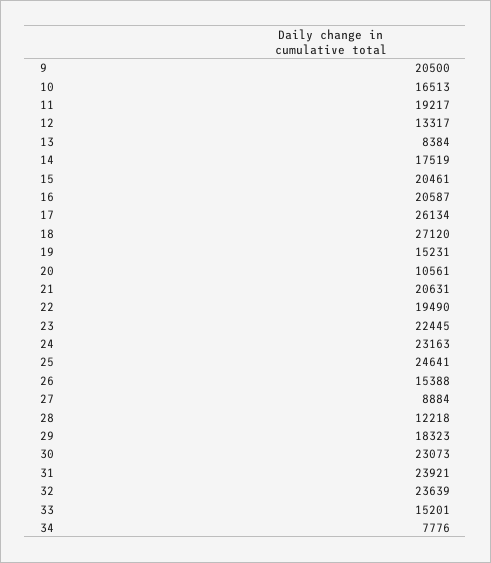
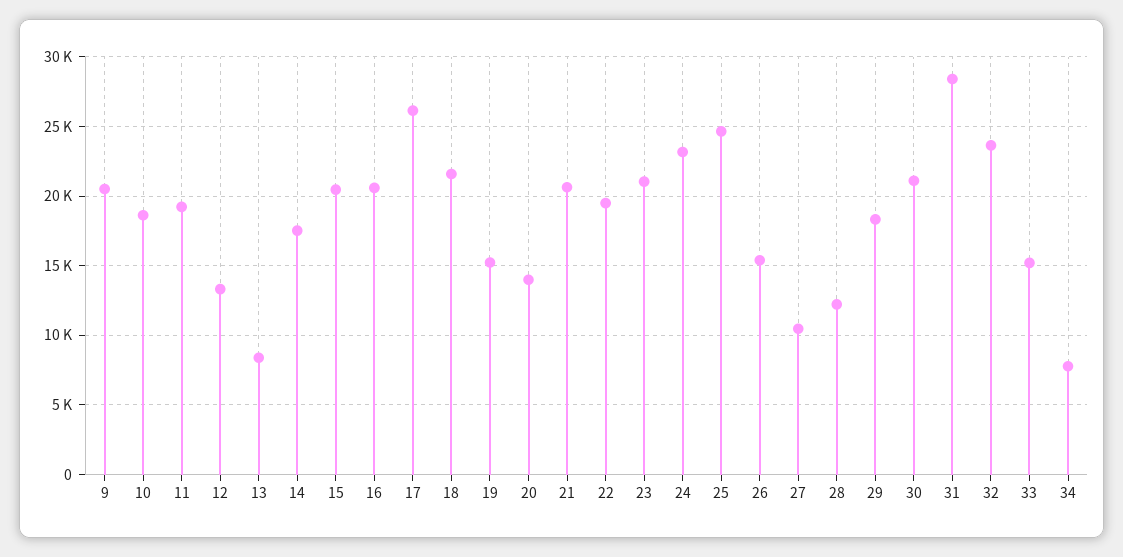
  {
    "9": 20500,
-   "10": 16513,
+   "10": 18500,
    "11": 19217,
    "12": 13317,
    "13": 8384,
    "14": 17519,
    "15": 20461,
    "16": 20587,
    "17": 26134,
-   "18": 27120,
+   "18": 21500,
    "19": 15231,
-   "20": 10561,
+   "20": 14000,
    "21": 20631,
    "22": 19490,
-   "23": 22445,
+   "23": 21000,
    "24": 23163,
    "25": 24641,
    "26": 15388,
-   "27": 8884,
+   "27": 10500,
    "28": 12218,
    "29": 18323,
-   "30": 23073,
+   "30": 21000,
-   "31": 23921,
+   "31": 28500,
    "32": 23639,
    "33": 15201,
    "34": 7776
  }

